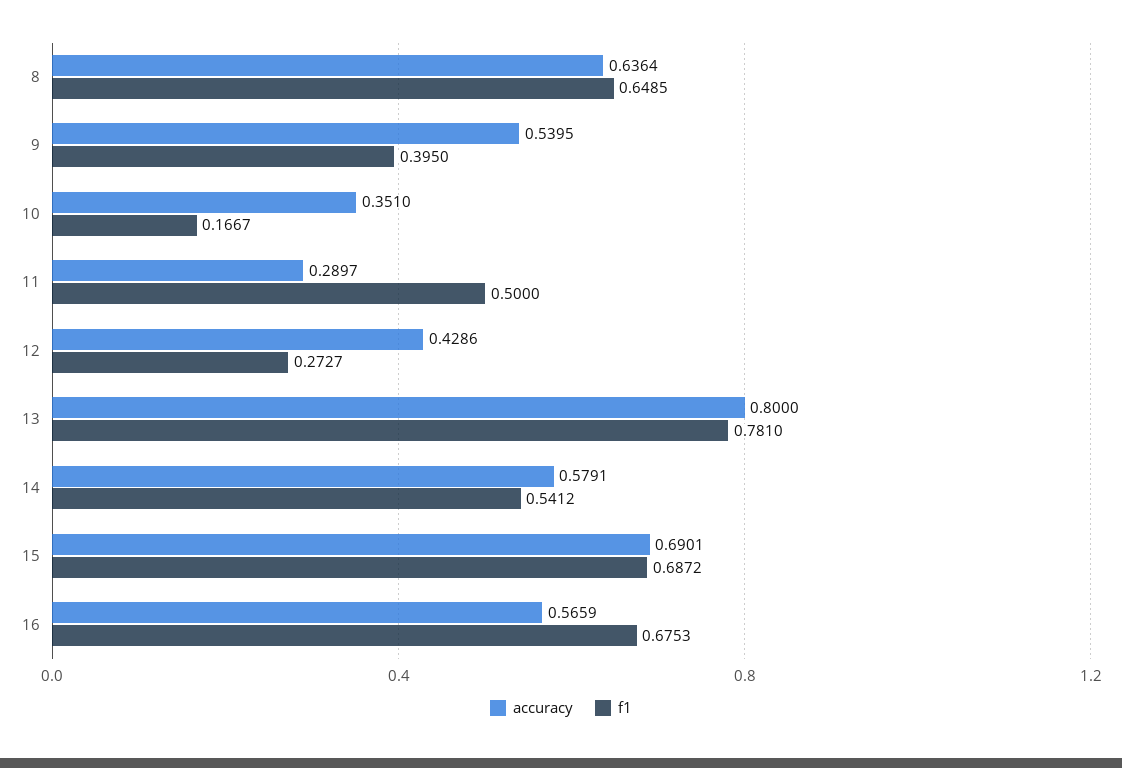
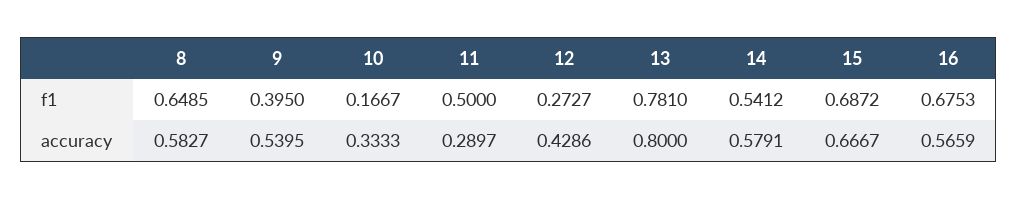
  {
    "accuracy": {
-     "8": 0.6364,
+     "8": 0.5827,
      "9": 0.5395,
-     "10": 0.351,
+     "10": 0.3333,
      "11": 0.2897,
      "12": 0.4286,
      "13": 0.8,
      "14": 0.5791,
-     "15": 0.6901,
+     "15": 0.6667,
      "16": 0.5659
    },
    "f1": {
      "8": 0.6485,
      "9": 0.395,
      "10": 0.1667,
      "11": 0.5,
      "12": 0.2727,
      "13": 0.781,
      "14": 0.5412,
      "15": 0.6872,
      "16": 0.6753
    }
  }

